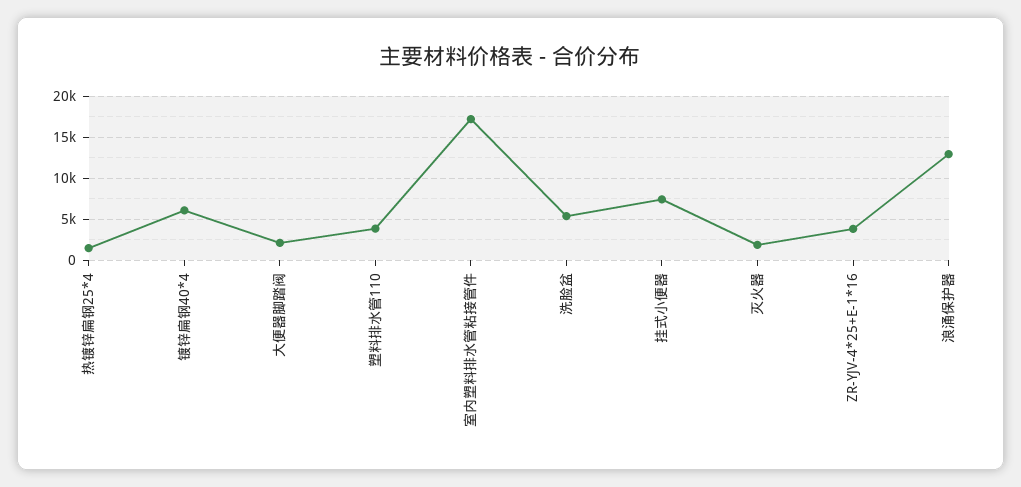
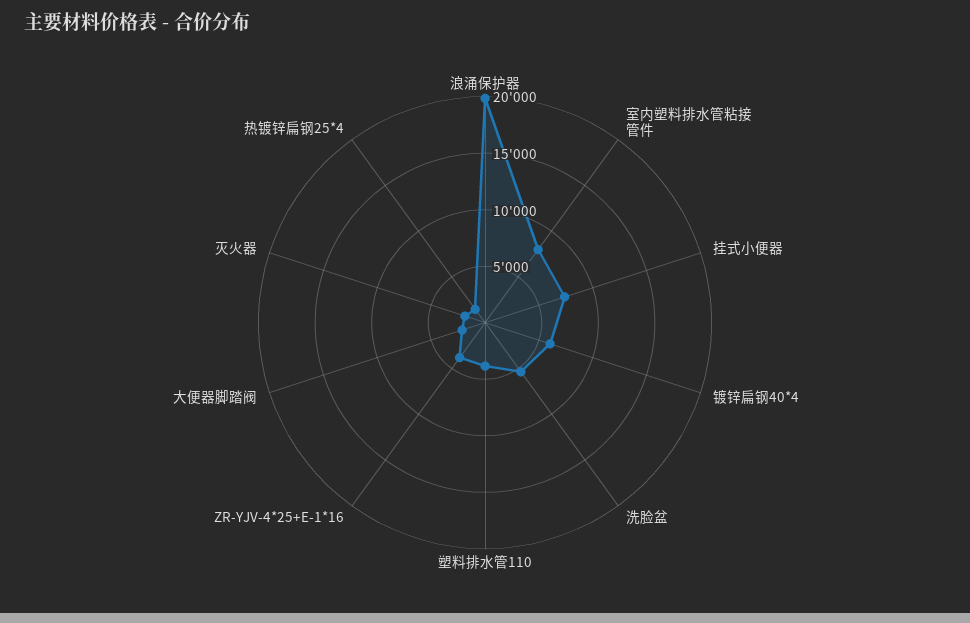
  {
    "热镀锌扁钢25*4": 1000,
    "镀锌扁钢40*4": 6000,
    "大便器脚踏阀": 2000,
    "塑料排水管110": 4000,
-   "室内塑料排水管粘接管件": 17000,
+   "室内塑料排水管粘接管件": 8000,
    "洗脸盆": 5000,
    "挂式小便器": 7000,
    "灭火器": 2000,
    "ZR-YJV-4*25+E-1*16": 4000,
-   "浪涌保护器": 13000
+   "浪涌保护器": 20000
  }

